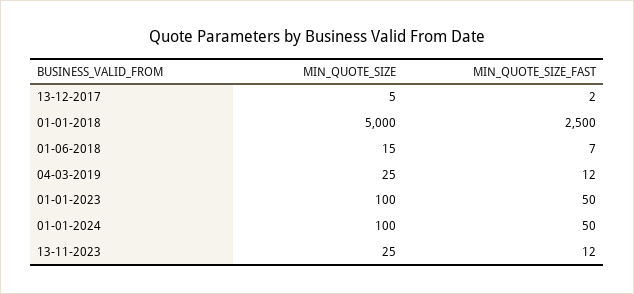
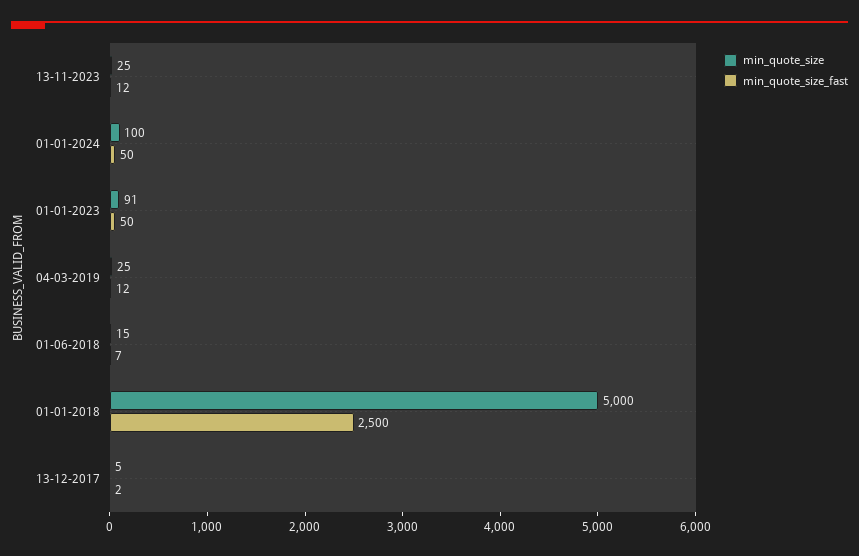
  {
    "MIN_QUOTE_SIZE": {
      "13-12-2017": 5,
      "01-01-2018": 5000,
      "01-06-2018": 15,
      "04-03-2019": 25,
-     "01-01-2023": 100,
+     "01-01-2023": 91,
      "01-01-2024": 100,
      "13-11-2023": 25
    },
    "MIN_QUOTE_SIZE_FAST": {
      "13-12-2017": 2,
      "01-01-2018": 2500,
      "01-06-2018": 7,
      "04-03-2019": 12,
      "01-01-2023": 50,
      "01-01-2024": 50,
      "13-11-2023": 12
    }
  }

